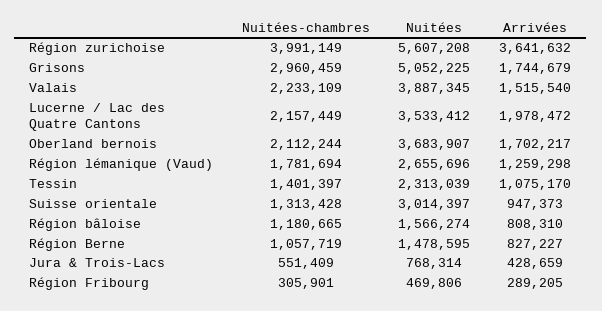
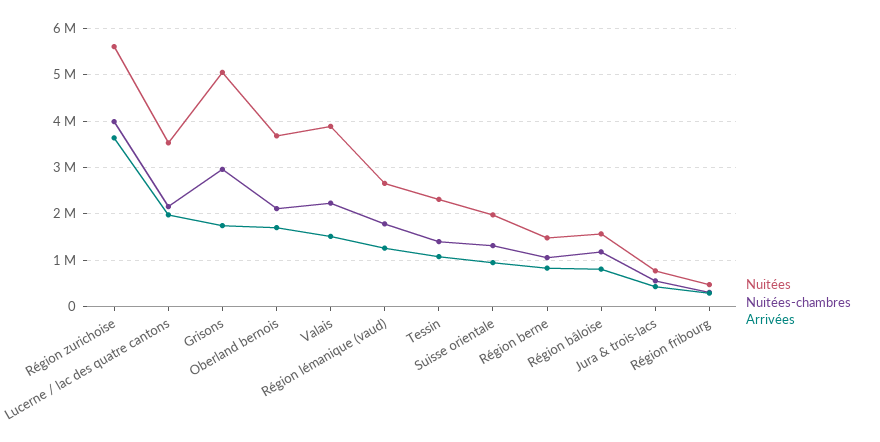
  {
    "Nuitées-chambres": {
      "Région zurichoise": 3991149,
      "Grisons": 2960459,
      "Valais": 2233109,
      "Lucerne / Lac des Quatre Cantons": 2157449,
      "Oberland bernois": 2112244,
      "Région lémanique (Vaud)": 1781694,
      "Tessin": 1401397,
      "Suisse orientale": 1313428,
      "Région bâloise": 1180665,
      "Région Berne": 1057719,
      "Jura & Trois-Lacs": 551409,
      "Région Fribourg": 305901
    },
    "Nuitées": {
      "Région zurichoise": 5607208,
      "Grisons": 5052225,
      "Valais": 3887345,
      "Lucerne / Lac des Quatre Cantons": 3533412,
      "Oberland bernois": 3683907,
      "Région lémanique (Vaud)": 2655696,
      "Tessin": 2313039,
-     "Suisse orientale": 3014397,
+     "Suisse orientale": 2000000,
      "Région bâloise": 1566274,
      "Région Berne": 1478595,
      "Jura & Trois-Lacs": 768314,
      "Région Fribourg": 469806
    },
    "Arrivées": {
      "Région zurichoise": 3641632,
      "Grisons": 1744679,
      "Valais": 1515540,
      "Lucerne / Lac des Quatre Cantons": 1978472,
      "Oberland bernois": 1702217,
      "Région lémanique (Vaud)": 1259298,
      "Tessin": 1075170,
      "Suisse orientale": 947373,
      "Région bâloise": 808310,
      "Région Berne": 827227,
      "Jura & Trois-Lacs": 428659,
      "Région Fribourg": 289205
    }
  }

